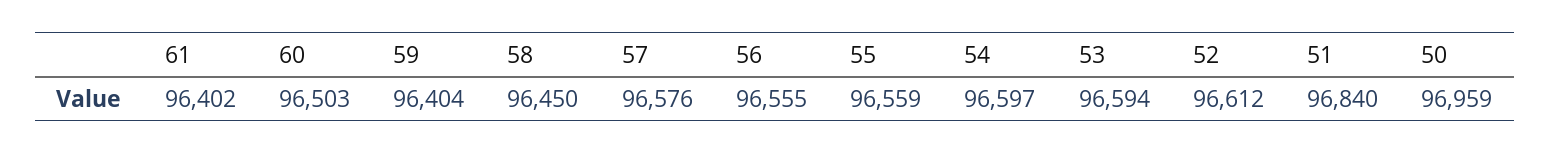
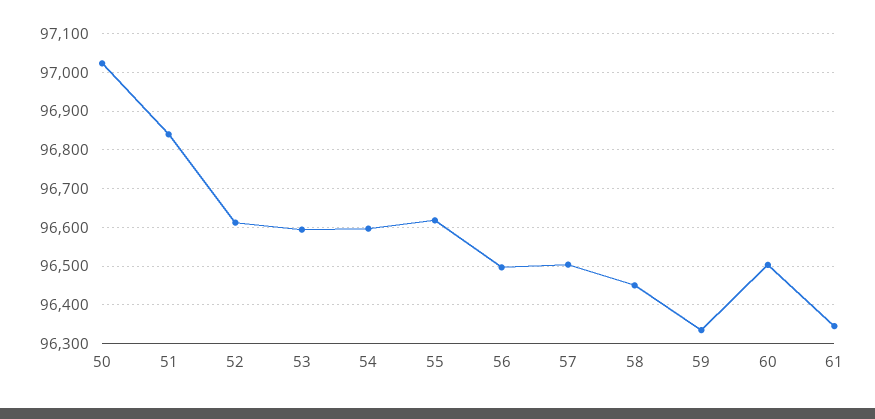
  {
-   "61": 96402,
+   "61": 96340,
    "60": 96503,
-   "59": 96404,
+   "59": 96340,
    "58": 96450,
-   "57": 96576,
+   "57": 96500,
-   "56": 96555,
+   "56": 96500,
-   "55": 96559,
+   "55": 96620,
    "54": 96597,
    "53": 96594,
    "52": 96612,
    "51": 96840,
-   "50": 96959
+   "50": 97020
  }

